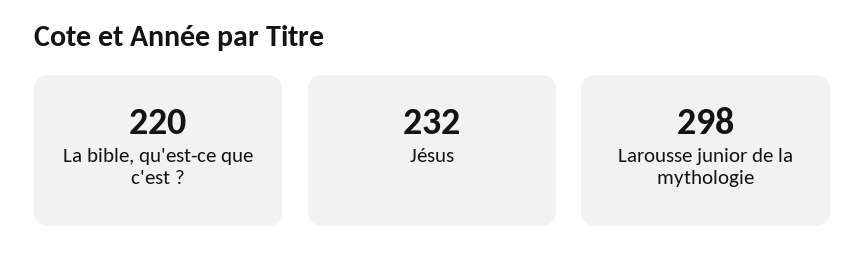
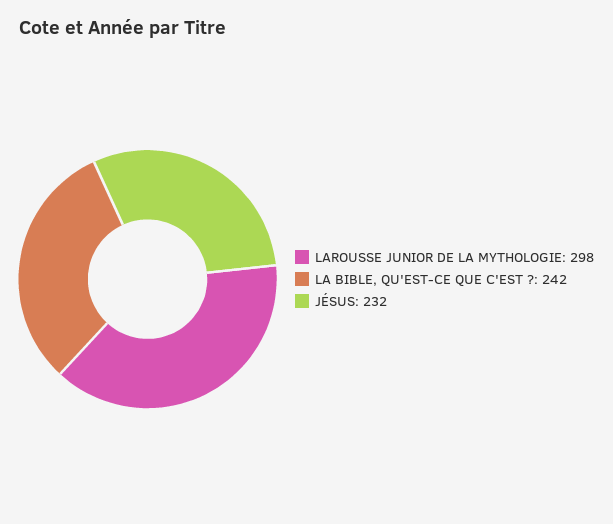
  {
-   "La bible, qu'est-ce que c'est ?": 220,
+   "La bible, qu'est-ce que c'est ?": 242,
    "Jésus": 232,
    "Larousse junior de la mythologie": 298
  }

